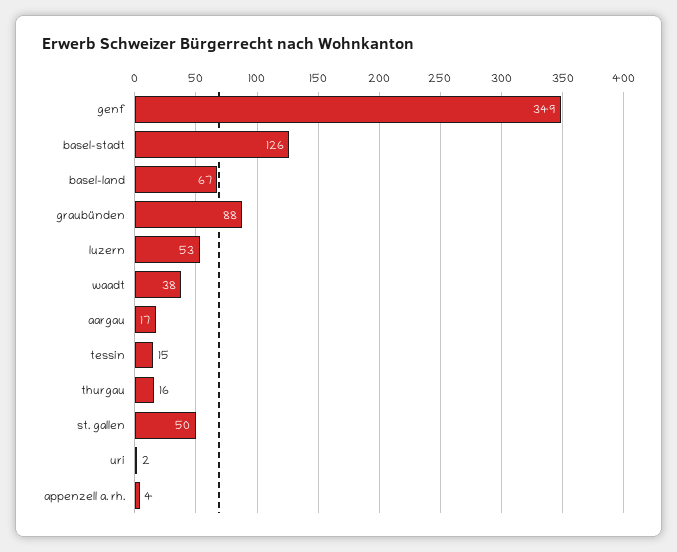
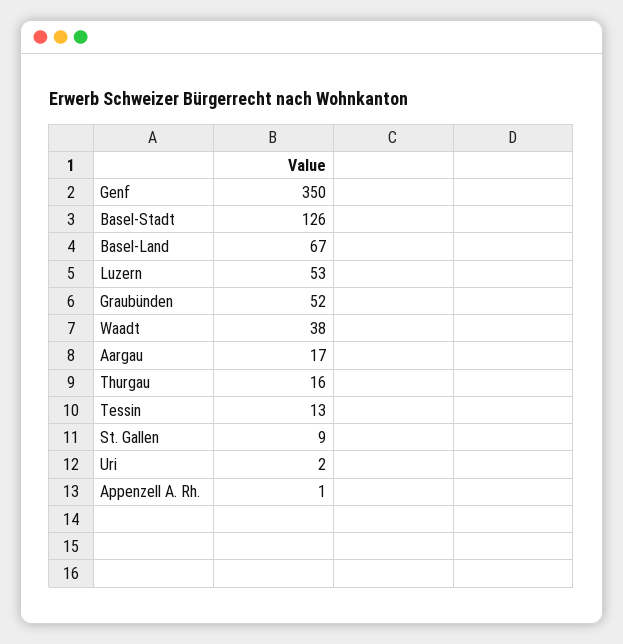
  {
-   "genf": 349,
+   "genf": 350,
    "basel-stadt": 126,
    "basel-land": 67,
-   "graubünden": 88,
+   "graubünden": 52,
    "luzern": 53,
    "waadt": 38,
    "aargau": 17,
-   "tessin": 15,
+   "tessin": 13,
    "thurgau": 16,
-   "st. gallen": 50,
+   "st. gallen": 9,
    "uri": 2,
-   "appenzell a. rh.": 4
+   "appenzell a. rh.": 1
  }

